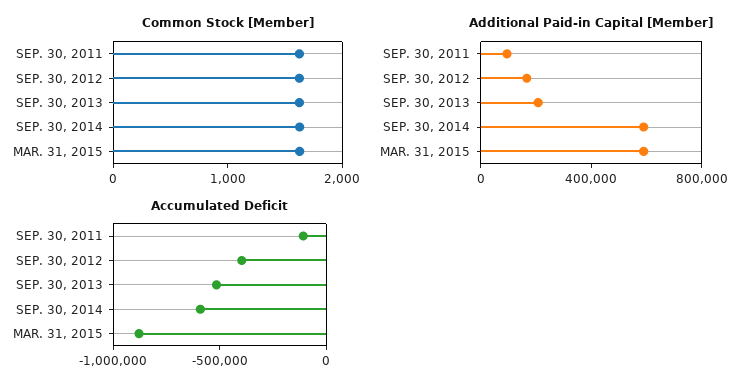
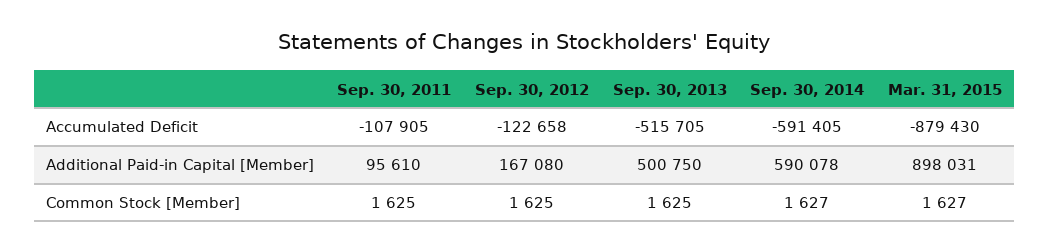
  {
    "Common Stock [Member]": {
      "SEP. 30, 2011": 1625,
      "SEP. 30, 2012": 1625,
      "SEP. 30, 2013": 1625,
      "SEP. 30, 2014": 1627,
      "MAR. 31, 2015": 1627
    },
    "Additional Paid-in Capital [Member]": {
      "SEP. 30, 2011": 95610,
      "SEP. 30, 2012": 167080,
-     "SEP. 30, 2013": 200000,
+     "SEP. 30, 2013": 500750,
      "SEP. 30, 2014": 590078,
-     "MAR. 31, 2015": 600000
+     "MAR. 31, 2015": 898031
    },
    "Accumulated Deficit": {
      "SEP. 30, 2011": -107905,
-     "SEP. 30, 2012": -400000,
+     "SEP. 30, 2012": -122658,
      "SEP. 30, 2013": -515705,
      "SEP. 30, 2014": -591405,
      "MAR. 31, 2015": -879430
    }
  }

